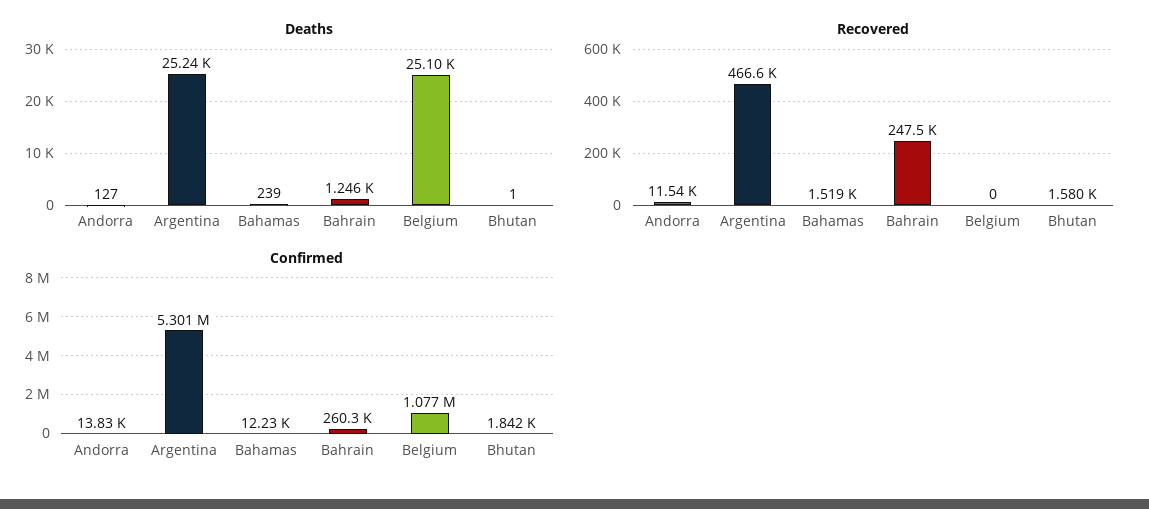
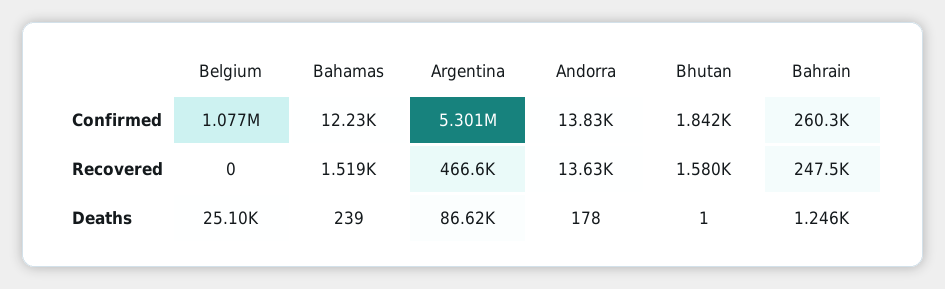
  {
    "Deaths": {
-     "Andorra": 127,
+     "Andorra": 178,
-     "Argentina": 25240,
+     "Argentina": 86620,
      "Bahamas": 239,
      "Bahrain": 1246,
      "Belgium": 25100,
      "Bhutan": 1
    },
    "Recovered": {
-     "Andorra": 11540,
+     "Andorra": 13630,
      "Argentina": 466600,
      "Bahamas": 1519,
      "Bahrain": 247500,
      "Belgium": 0,
      "Bhutan": 1580
    },
    "Confirmed": {
      "Andorra": 13830,
      "Argentina": 5301000,
      "Bahamas": 12230,
      "Bahrain": 260300,
      "Belgium": 1077000,
      "Bhutan": 1842
    }
  }

